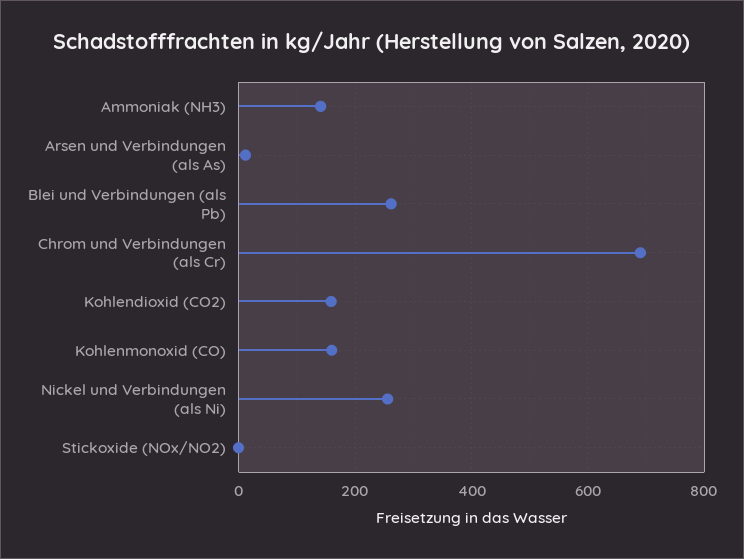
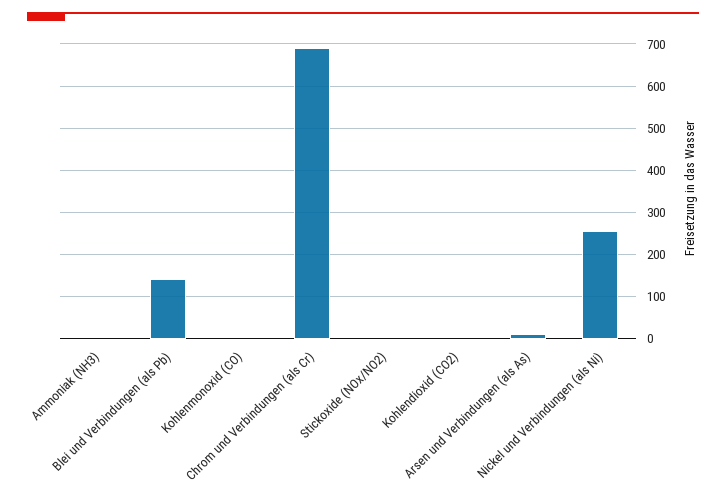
  {
-   "Ammoniak (NH3)": 140,
+   "Ammoniak (NH3)": 0,
    "Arsen und Verbindungen (als As)": 20,
-   "Blei und Verbindungen (als Pb)": 260,
+   "Blei und Verbindungen (als Pb)": 140,
    "Chrom und Verbindungen (als Cr)": 700,
-   "Kohlendioxid (CO2)": 160,
+   "Kohlendioxid (CO2)": 0,
-   "Kohlenmonoxid (CO)": 160,
+   "Kohlenmonoxid (CO)": 0,
    "Nickel und Verbindungen (als Ni)": 260,
    "Stickoxide (NOx/NO2)": 0
  }

